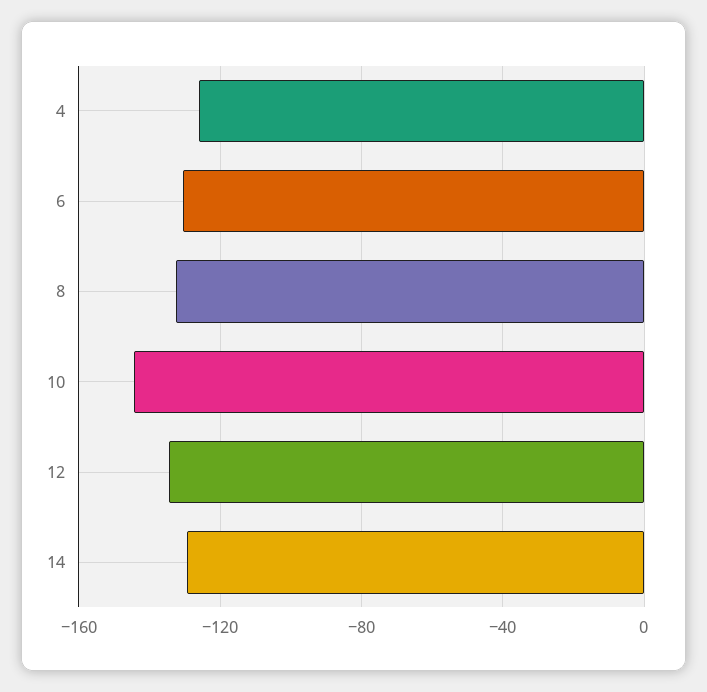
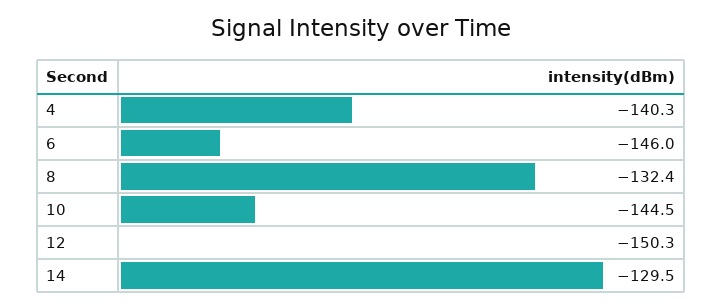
  {
-   "4": -125,
+   "4": -140.3,
-   "6": -130,
+   "6": -146,
    "8": -132.4,
    "10": -144.5,
-   "12": -135,
+   "12": -150.3,
    "14": -129.5
  }

